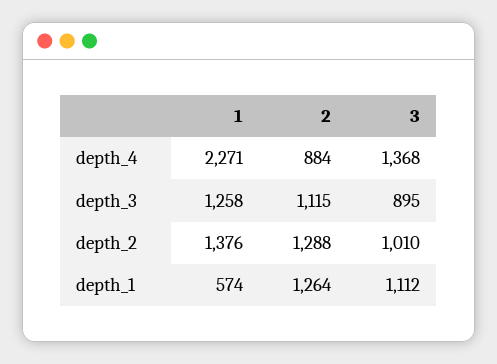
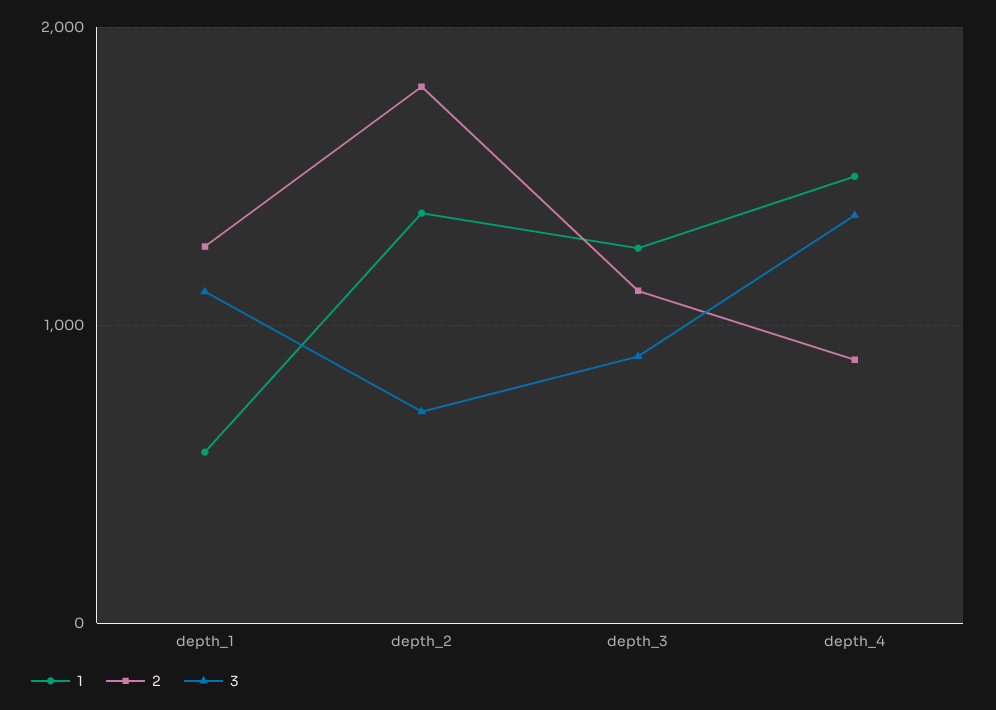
  {
    "1": {
-     "depth_4": 2271,
+     "depth_4": 1500,
      "depth_3": 1258,
      "depth_2": 1376,
      "depth_1": 574
    },
    "2": {
      "depth_4": 884,
      "depth_3": 1115,
-     "depth_2": 1288,
+     "depth_2": 1800,
      "depth_1": 1264
    },
    "3": {
      "depth_4": 1368,
      "depth_3": 895,
-     "depth_2": 1010,
+     "depth_2": 700,
      "depth_1": 1112
    }
  }

